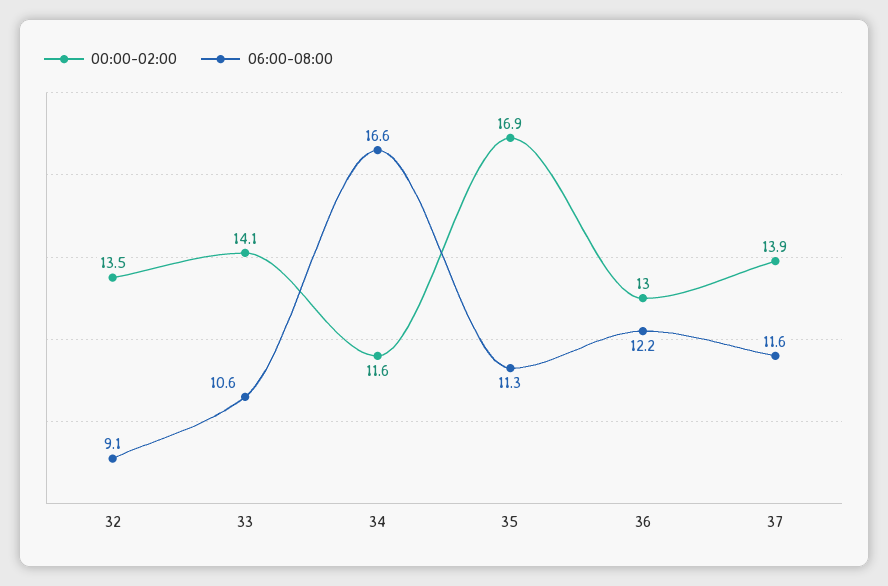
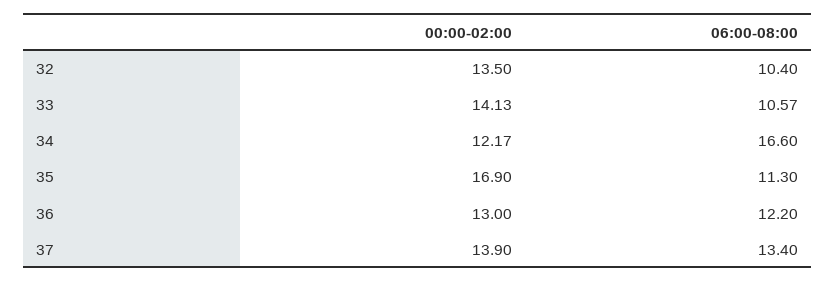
  {
    "00:00-02:00": {
      "32": 13.5,
      "33": 14.13,
-     "34": 11.6,
+     "34": 12.17,
      "35": 16.9,
      "36": 13,
      "37": 13.9
    },
    "06:00-08:00": {
-     "32": 9.1,
+     "32": 10.4,
      "33": 10.57,
      "34": 16.6,
      "35": 11.3,
      "36": 12.2,
-     "37": 11.6
+     "37": 13.4
    }
  }

